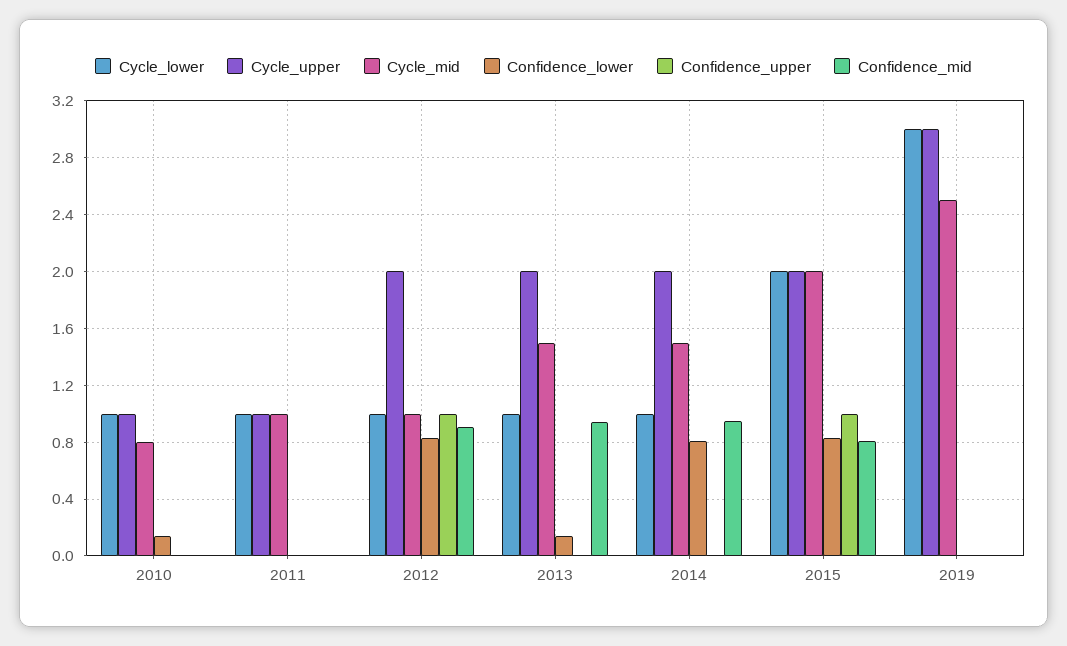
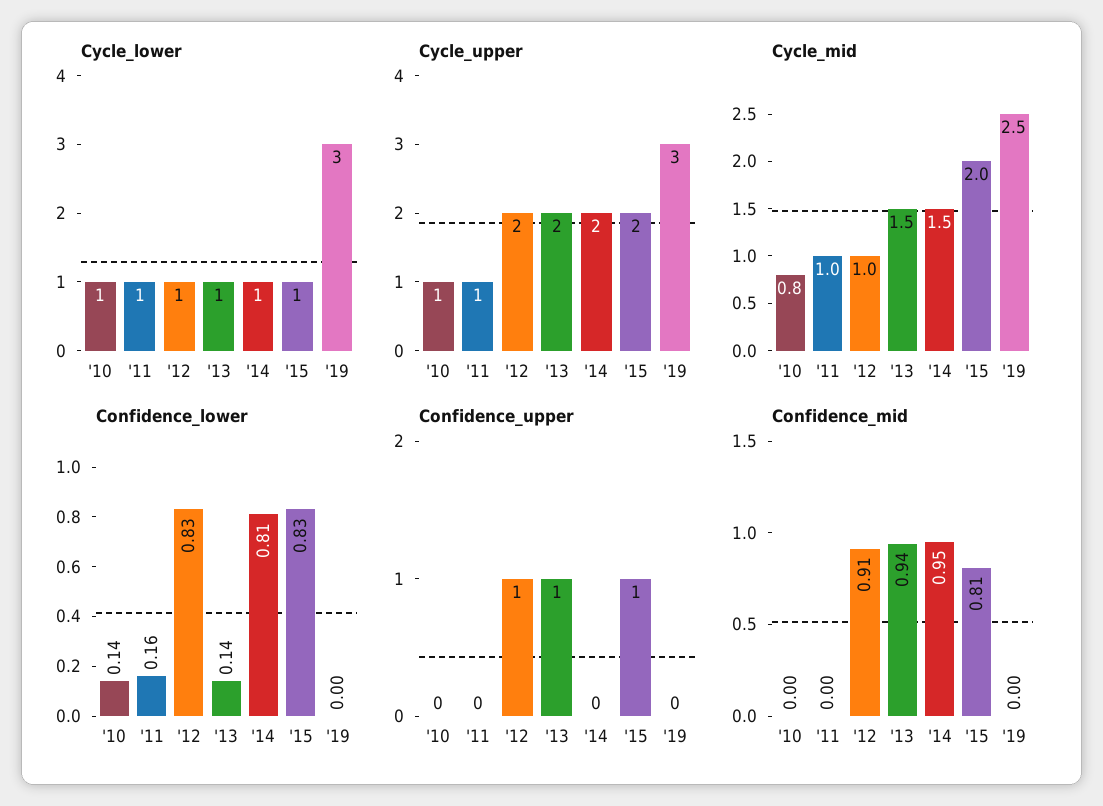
  {
    "Cycle_lower": {
      "2010": 1,
      "2011": 1,
      "2012": 1,
      "2013": 1,
      "2014": 1,
-     "2015": 2,
+     "2015": 1,
      "2019": 3
    },
    "Cycle_upper": {
      "2010": 1,
      "2011": 1,
      "2012": 2,
      "2013": 2,
      "2014": 2,
      "2015": 2,
      "2019": 3
    },
    "Cycle_mid": {
      "2010": 0.8,
      "2011": 1,
      "2012": 1,
      "2013": 1.5,
      "2014": 1.5,
      "2015": 2,
      "2019": 2.5
    },
    "Confidence_lower": {
      "2010": 0.14,
-     "2011": 0,
+     "2011": 0.16,
      "2012": 0.83,
      "2013": 0.14,
      "2014": 0.81,
      "2015": 0.83,
      "2019": 0
    },
    "Confidence_upper": {
      "2010": 0,
      "2011": 0,
      "2012": 1,
-     "2013": 0,
+     "2013": 1,
      "2014": 0,
      "2015": 1,
      "2019": 0
    },
    "Confidence_mid": {
      "2010": 0,
      "2011": 0,
      "2012": 0.91,
      "2013": 0.94,
      "2014": 0.95,
      "2015": 0.81,
      "2019": 0
    }
  }

